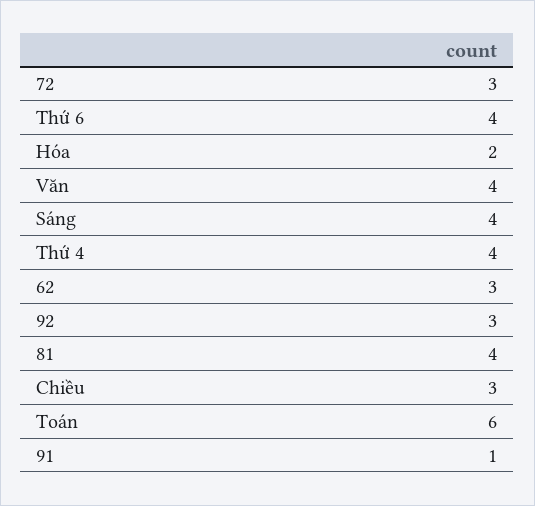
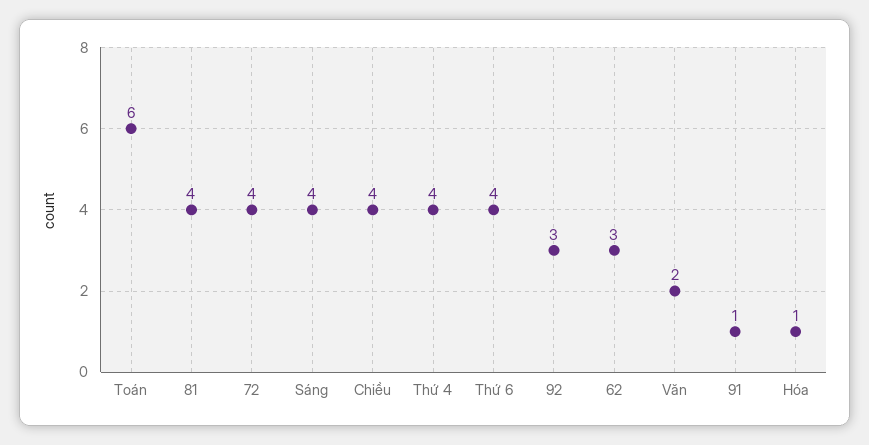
  {
-   "72": 3,
+   "72": 4,
    "Thứ 6": 4,
-   "Hóa": 2,
+   "Hóa": 1,
-   "Văn": 4,
+   "Văn": 2,
    "Sáng": 4,
    "Thứ 4": 4,
    "62": 3,
    "92": 3,
    "81": 4,
-   "Chiều": 3,
+   "Chiều": 4,
    "Toán": 6,
    "91": 1
  }

